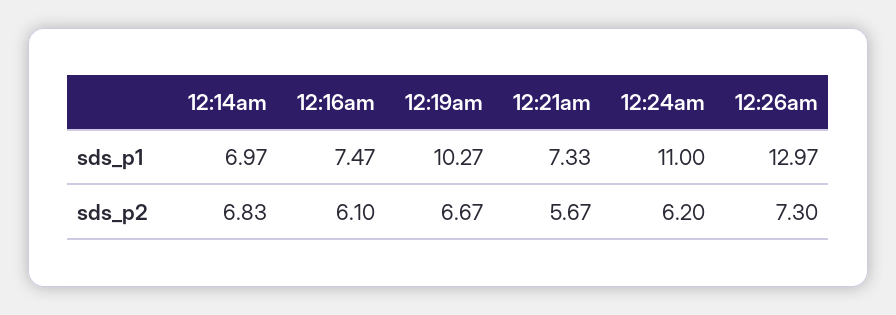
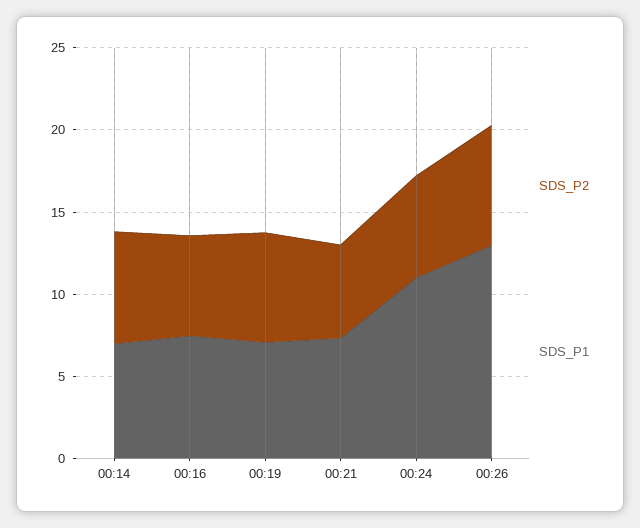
  {
    "sds_p1": {
      "12:14am": 6.97,
      "12:16am": 7.47,
-     "12:19am": 10.27,
+     "12:19am": 7,
      "12:21am": 7.33,
      "12:24am": 11,
      "12:26am": 12.97
    },
    "sds_p2": {
      "12:14am": 6.83,
      "12:16am": 6.1,
      "12:19am": 6.67,
      "12:21am": 5.67,
      "12:24am": 6.2,
      "12:26am": 7.3
    }
  }

